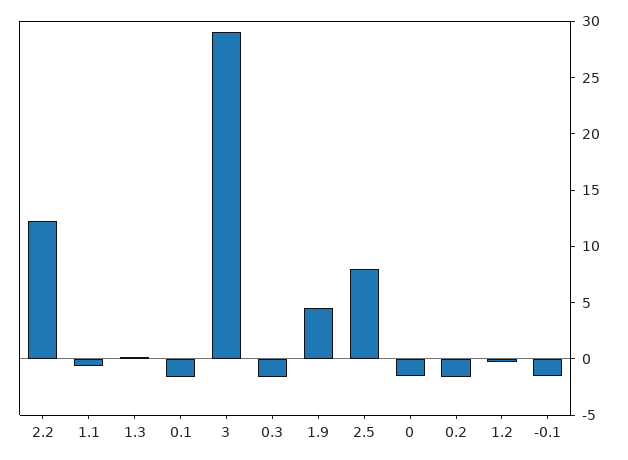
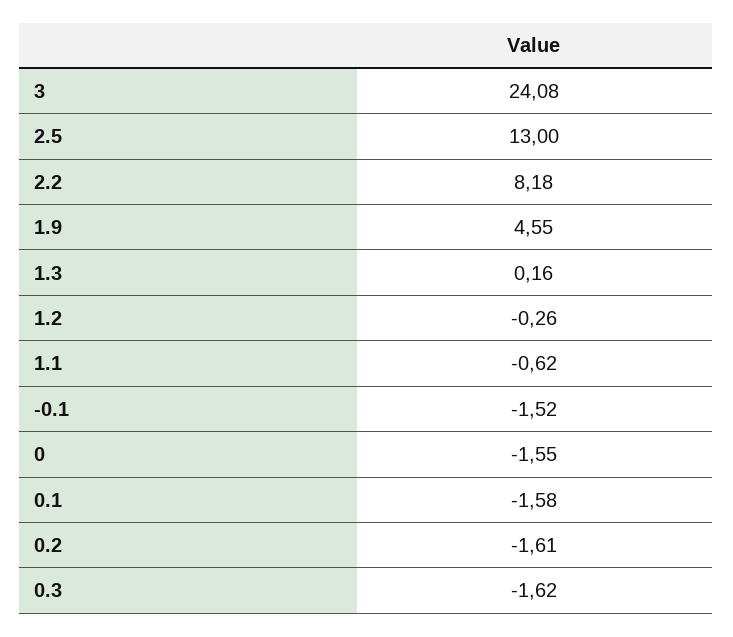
  {
-   "2.2": 12,
+   "2.2": 8.18,
    "1.1": -0.62,
    "1.3": 0.16,
    "0.1": -1.58,
-   "3": 29,
+   "3": 24.08,
    "0.3": -1.62,
    "1.9": 4.55,
-   "2.5": 8,
+   "2.5": 13,
    "0": -1.55,
    "0.2": -1.61,
    "1.2": -0.26,
    "-0.1": -1.52
  }

